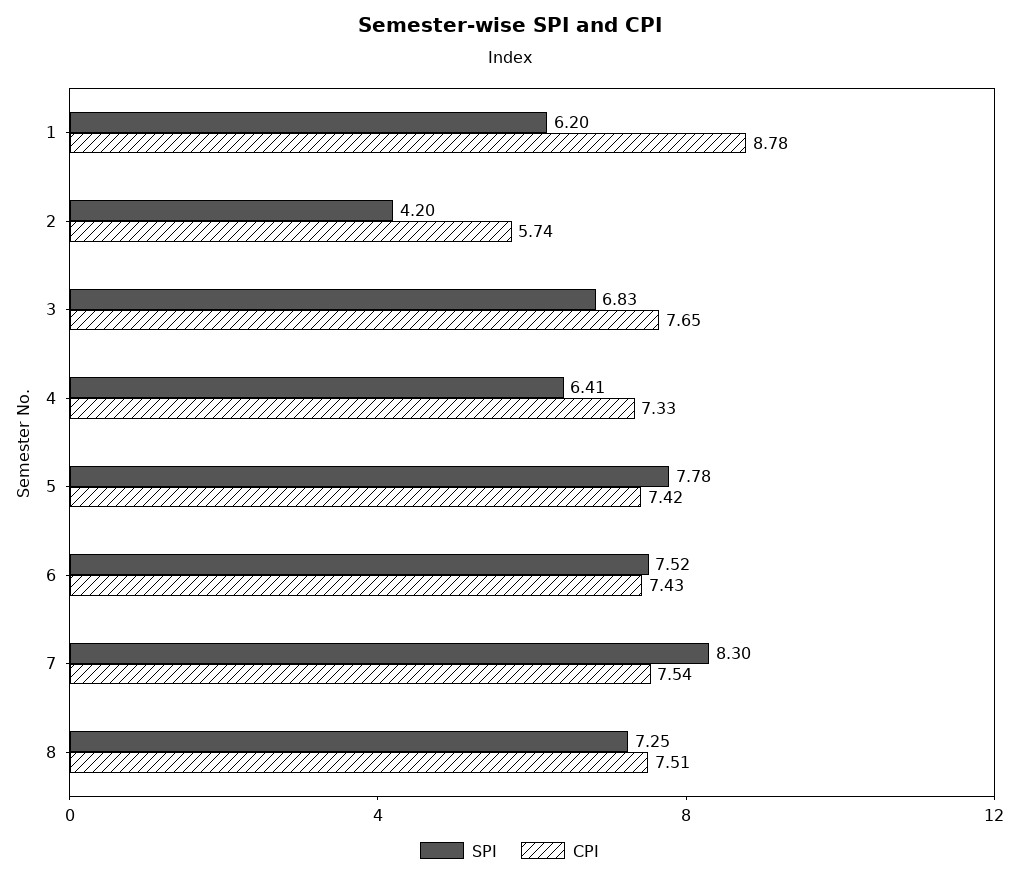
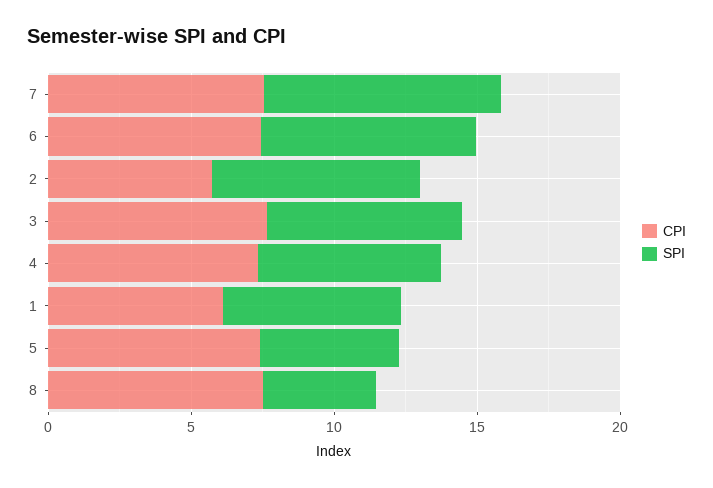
  {
    "SPI": {
      "1": 6.2,
-     "2": 4.2,
+     "2": 7,
      "3": 6.83,
      "4": 6.41,
-     "5": 7.78,
+     "5": 5,
      "6": 7.52,
      "7": 8.3,
-     "8": 7.25
+     "8": 4
    },
    "CPI": {
-     "1": 8.78,
+     "1": 6,
      "2": 5.74,
      "3": 7.65,
      "4": 7.33,
      "5": 7.42,
      "6": 7.43,
      "7": 7.54,
      "8": 7.51
    }
  }

